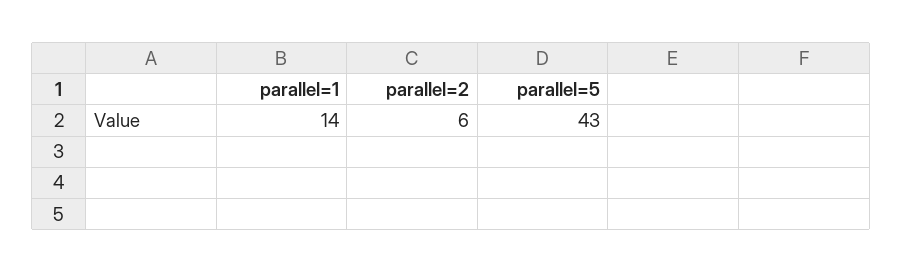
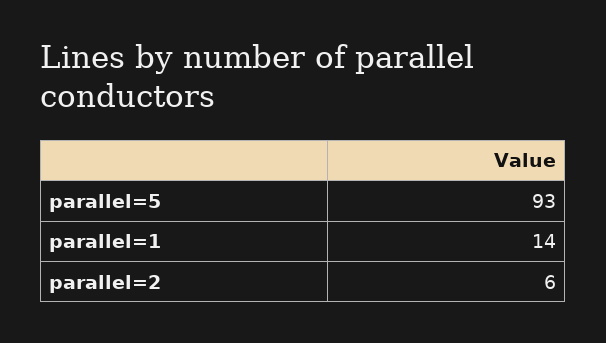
  {
    "parallel=1": 14,
    "parallel=2": 6,
-   "parallel=5": 43
+   "parallel=5": 93
  }

